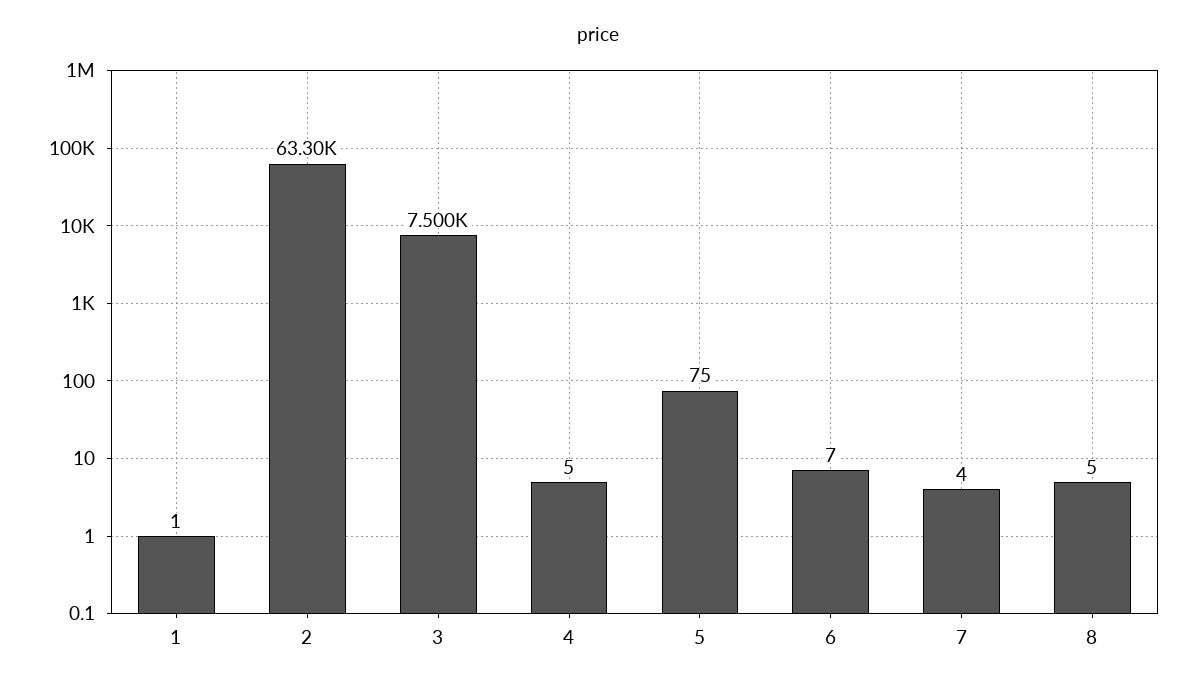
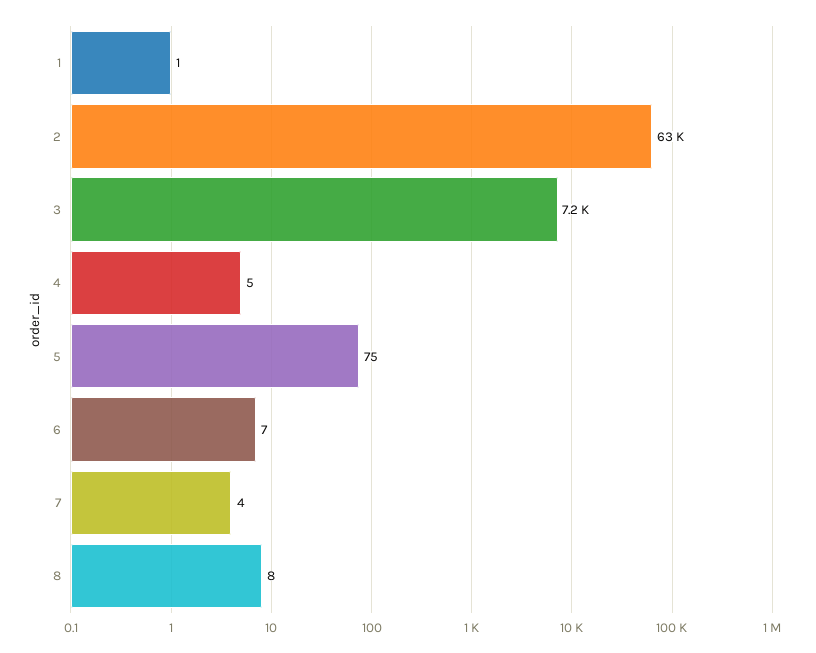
  {
    "1": 1,
    "2": 63300,
-   "3": 7500,
+   "3": 7200,
    "4": 5,
    "5": 75,
    "6": 7,
    "7": 4,
-   "8": 5
+   "8": 8
  }

